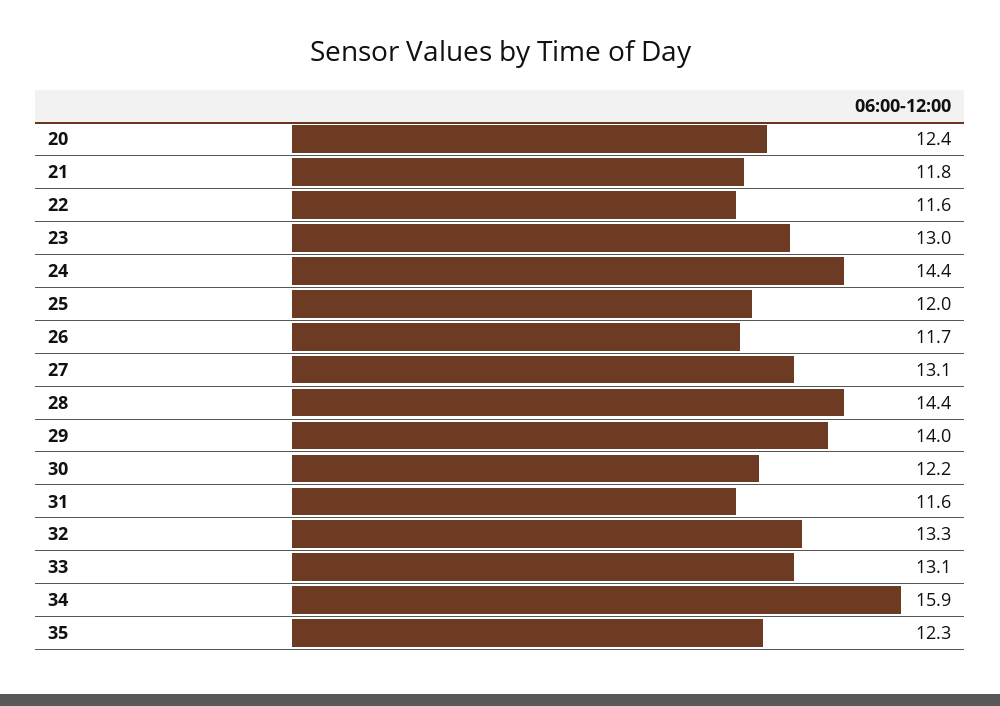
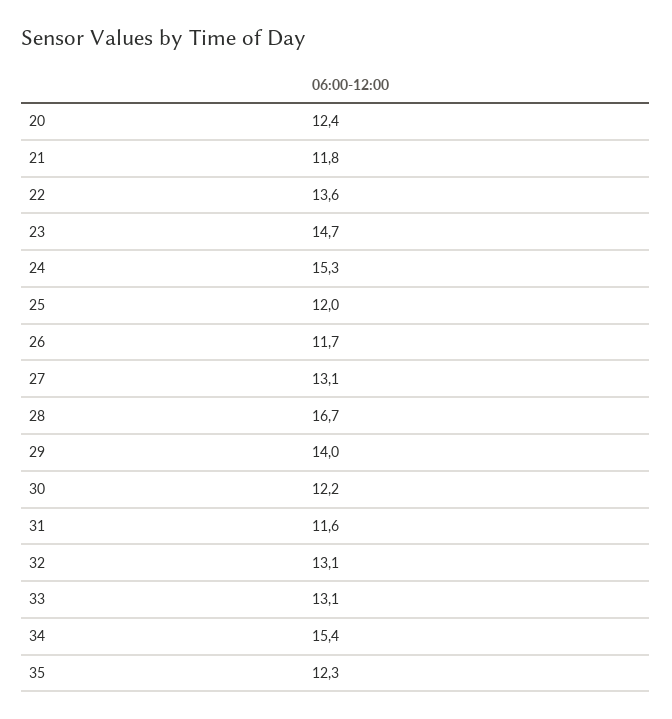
  {
    "20": 12.4,
    "21": 11.8,
-   "22": 11.6,
+   "22": 13.6,
-   "23": 13,
+   "23": 14.7,
-   "24": 14.4,
+   "24": 15.3,
    "25": 12,
    "26": 11.7,
    "27": 13.1,
-   "28": 14.4,
+   "28": 16.7,
    "29": 14,
    "30": 12.2,
    "31": 11.6,
-   "32": 13.3,
+   "32": 13.1,
    "33": 13.1,
-   "34": 15.9,
+   "34": 15.4,
    "35": 12.3
  }

